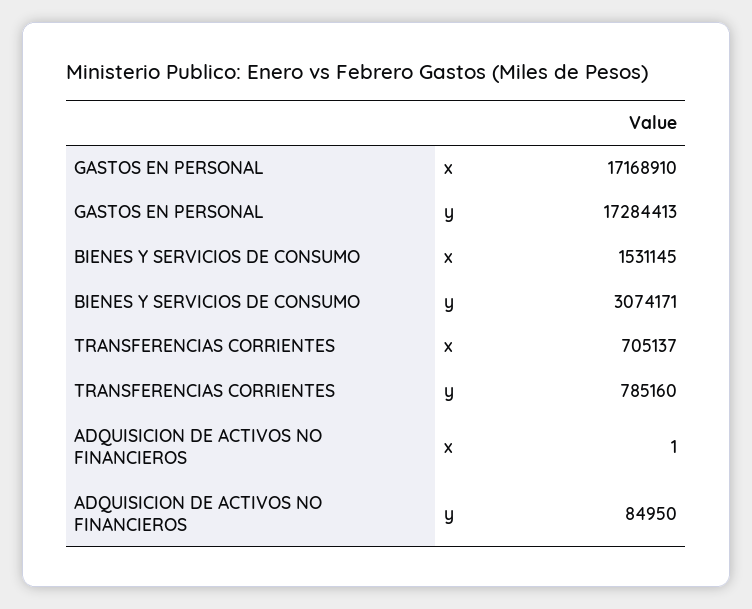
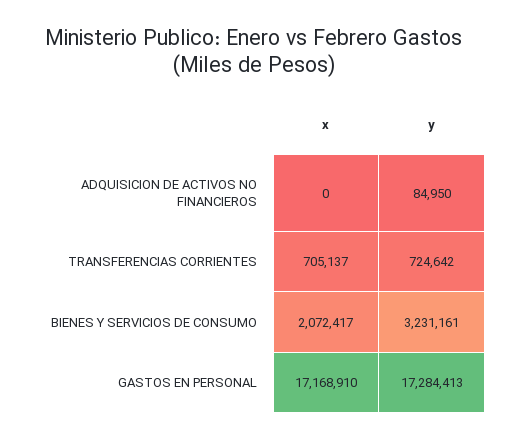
  {
    "GASTOS EN PERSONAL": {
      "x": 17168910,
      "y": 17284413
    },
    "BIENES Y SERVICIOS DE CONSUMO": {
-     "x": 1531145,
+     "x": 2072417,
-     "y": 3074171
+     "y": 3231161
    },
    "TRANSFERENCIAS CORRIENTES": {
      "x": 705137,
-     "y": 785160
+     "y": 724642
    },
    "ADQUISICION DE ACTIVOS NO FINANCIEROS": {
-     "x": 1,
+     "x": 0,
      "y": 84950
    }
  }

